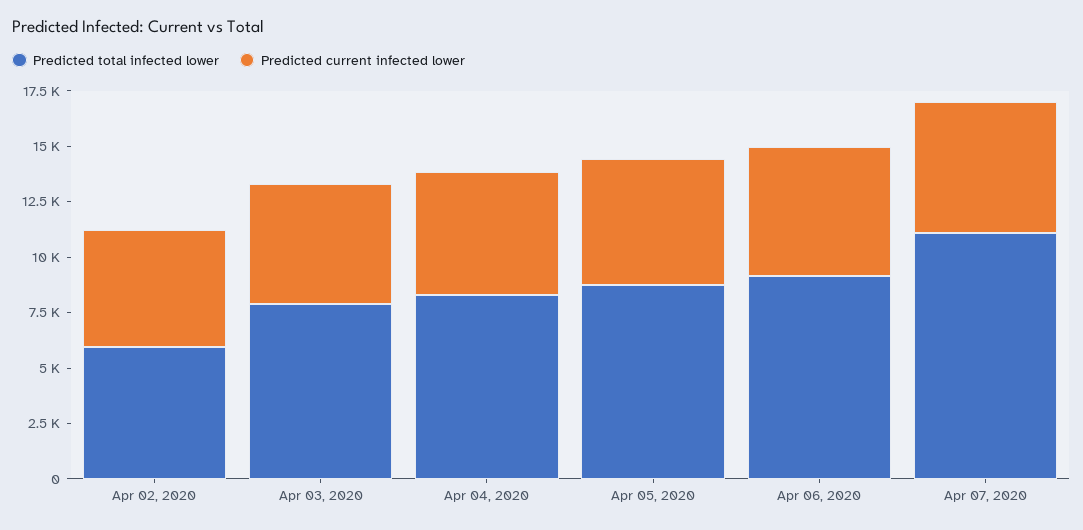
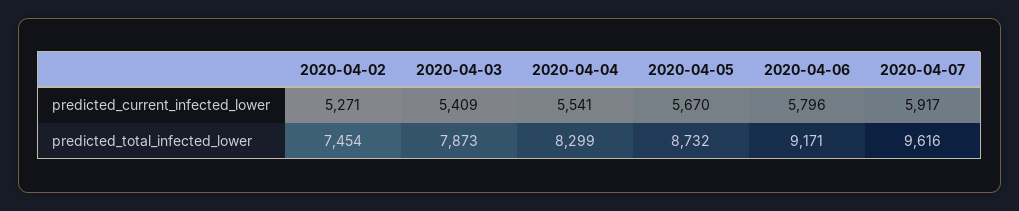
  {
    "Predicted total infected lower": {
-     "Apr 02, 2020": 6000,
+     "Apr 02, 2020": 7454,
      "Apr 03, 2020": 7873,
      "Apr 04, 2020": 8299,
      "Apr 05, 2020": 8732,
      "Apr 06, 2020": 9171,
-     "Apr 07, 2020": 11000
+     "Apr 07, 2020": 9616
    },
    "Predicted current infected lower": {
      "Apr 02, 2020": 5271,
      "Apr 03, 2020": 5409,
      "Apr 04, 2020": 5541,
      "Apr 05, 2020": 5670,
      "Apr 06, 2020": 5796,
      "Apr 07, 2020": 5917
    }
  }

